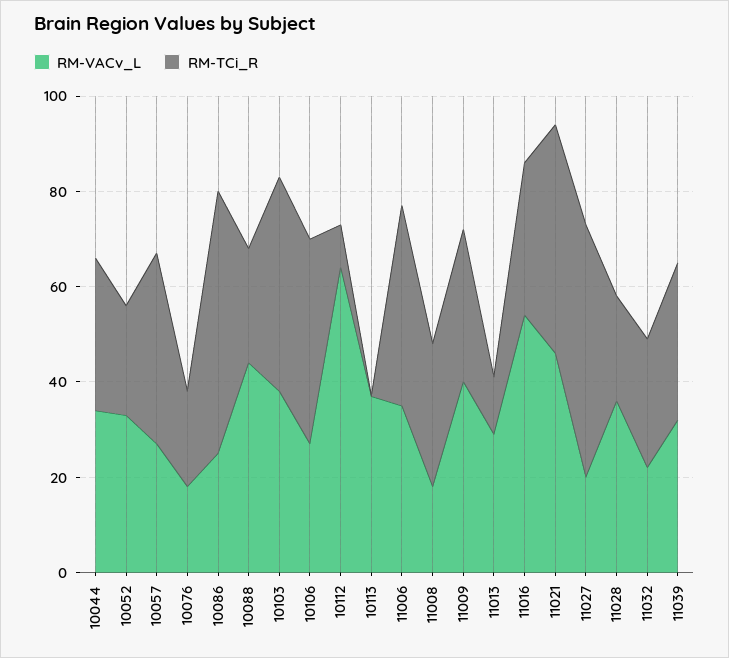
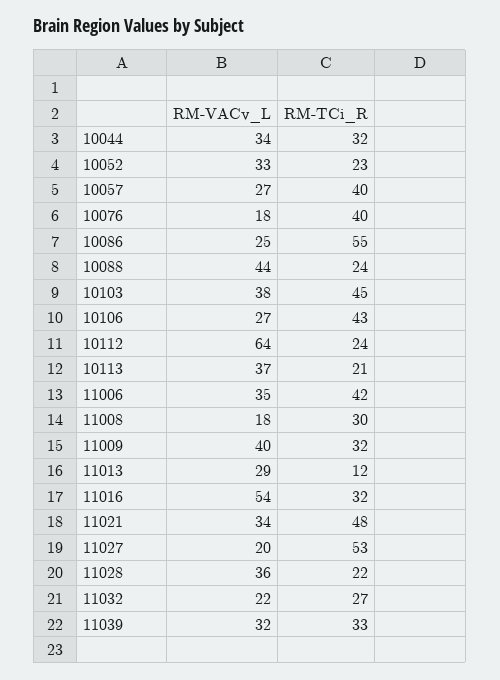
  {
    "RM-VACv_L": {
      "10044": 34,
      "10052": 33,
      "10057": 27,
      "10076": 18,
      "10086": 25,
      "10088": 44,
      "10103": 38,
      "10106": 27,
      "10112": 64,
      "10113": 37,
      "11006": 35,
      "11008": 18,
      "11009": 40,
      "11013": 29,
      "11016": 54,
-     "11021": 45,
+     "11021": 34,
      "11027": 20,
      "11028": 36,
      "11032": 22,
      "11039": 32
    },
    "RM-TCi_R": {
      "10044": 32,
      "10052": 23,
      "10057": 40,
-     "10076": 20,
+     "10076": 40,
      "10086": 55,
      "10088": 24,
      "10103": 45,
      "10106": 43,
-     "10112": 10,
+     "10112": 24,
-     "10113": 0,
+     "10113": 21,
      "11006": 42,
      "11008": 30,
      "11009": 32,
      "11013": 12,
      "11016": 32,
      "11021": 48,
      "11027": 53,
      "11028": 22,
      "11032": 27,
      "11039": 33
    }
  }

